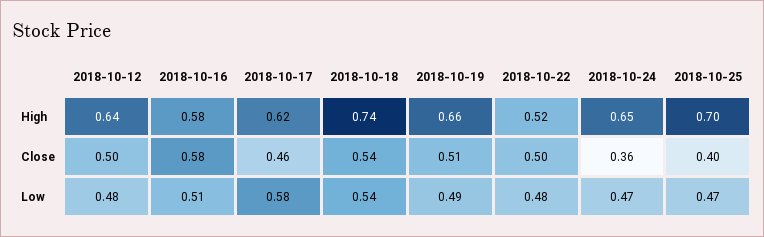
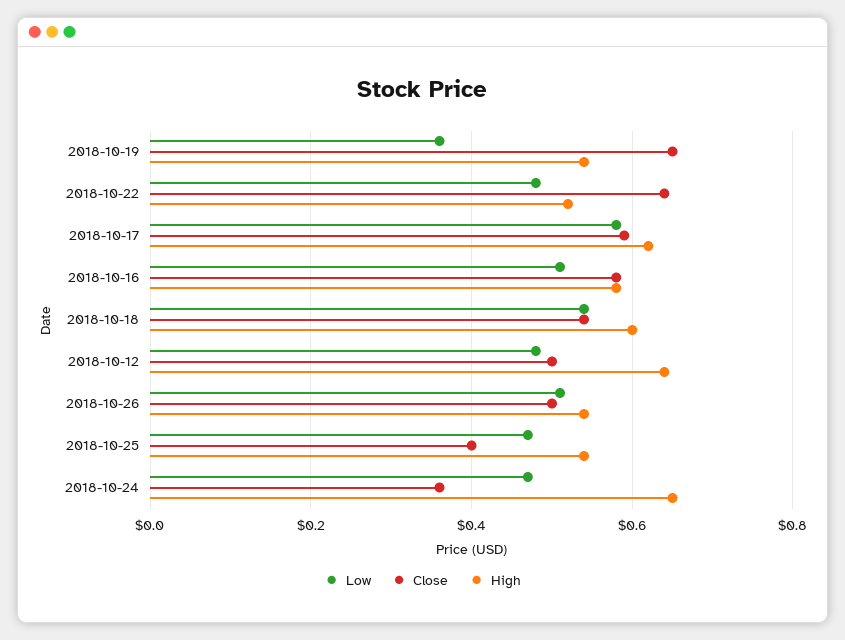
  {
    "High": {
      "2018-10-12": 0.64,
      "2018-10-16": 0.58,
      "2018-10-17": 0.62,
-     "2018-10-18": 0.74,
+     "2018-10-18": 0.6,
-     "2018-10-19": 0.66,
+     "2018-10-19": 0.55,
      "2018-10-22": 0.52,
      "2018-10-24": 0.65,
-     "2018-10-25": 0.7
+     "2018-10-25": 0.55,
+     "2018-10-26": 0.55
    },
    "Close": {
      "2018-10-12": 0.5,
      "2018-10-16": 0.58,
-     "2018-10-17": 0.46,
+     "2018-10-17": 0.6,
      "2018-10-18": 0.54,
-     "2018-10-19": 0.51,
+     "2018-10-19": 0.65,
-     "2018-10-22": 0.5,
+     "2018-10-22": 0.65,
      "2018-10-24": 0.36,
-     "2018-10-25": 0.4
+     "2018-10-25": 0.4,
+     "2018-10-26": 0.5
    },
    "Low": {
      "2018-10-12": 0.48,
      "2018-10-16": 0.51,
      "2018-10-17": 0.58,
      "2018-10-18": 0.54,
-     "2018-10-19": 0.49,
+     "2018-10-19": 0.35,
      "2018-10-22": 0.48,
      "2018-10-24": 0.47,
-     "2018-10-25": 0.47
+     "2018-10-25": 0.47,
+     "2018-10-26": 0.5
    }
  }

